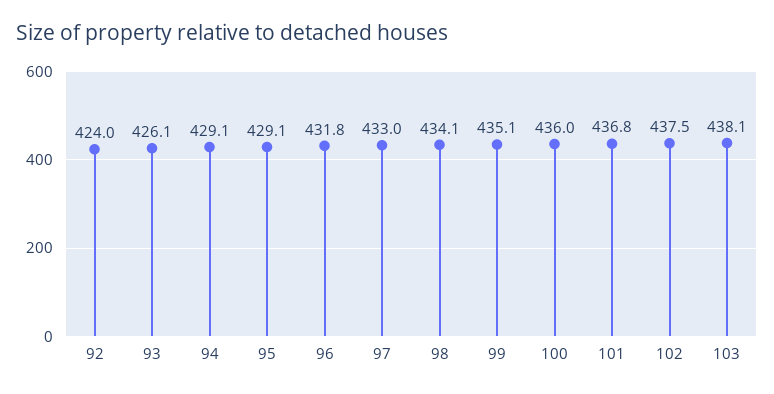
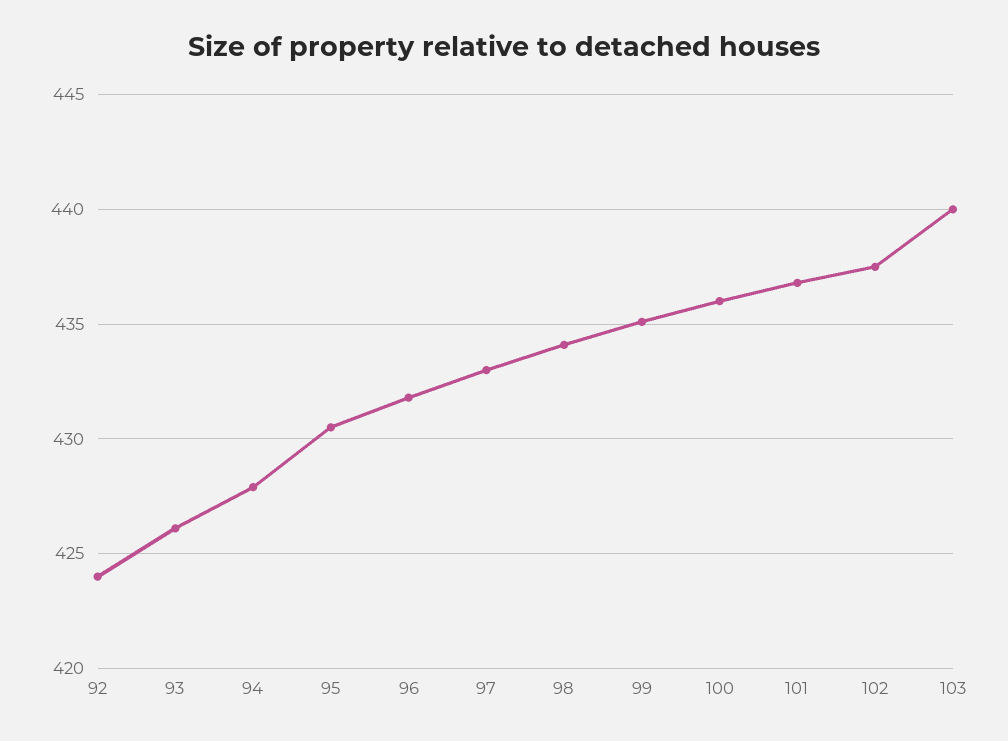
  {
    "92": 424,
    "93": 426.1,
-   "94": 429.1,
+   "94": 428,
-   "95": 429.1,
+   "95": 430.5,
    "96": 431.8,
    "97": 433,
    "98": 434.1,
    "99": 435.1,
    "100": 436,
    "101": 436.8,
    "102": 437.5,
-   "103": 438.1
+   "103": 440
  }

